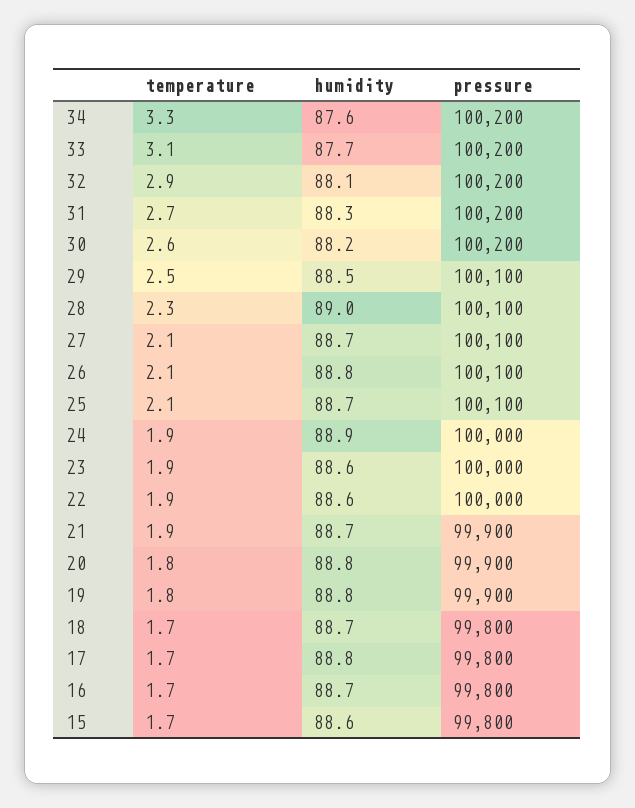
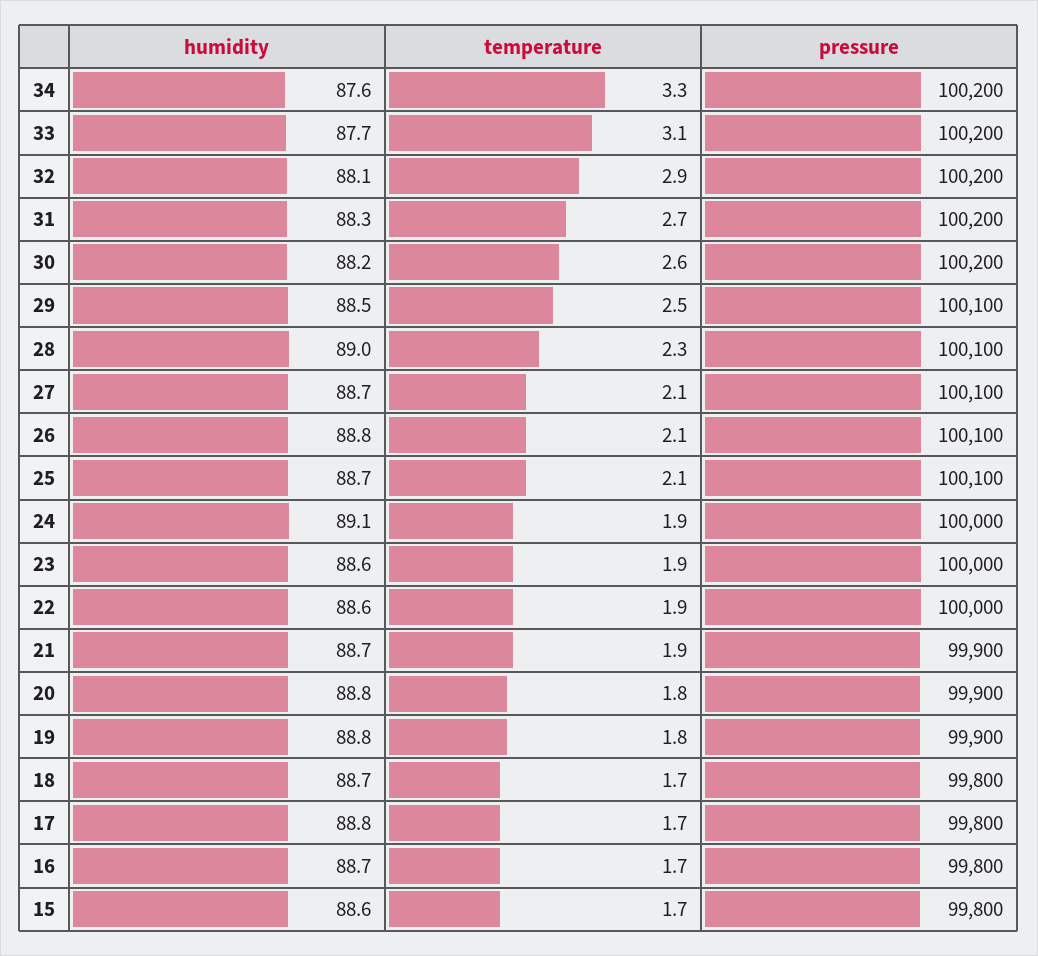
  {
    "temperature": {
      "34": 3.3,
      "33": 3.1,
      "32": 2.9,
      "31": 2.7,
      "30": 2.6,
      "29": 2.5,
      "28": 2.3,
      "27": 2.1,
      "26": 2.1,
      "25": 2.1,
      "24": 1.9,
      "23": 1.9,
      "22": 1.9,
      "21": 1.9,
      "20": 1.8,
      "19": 1.8,
      "18": 1.7,
      "17": 1.7,
      "16": 1.7,
      "15": 1.7
    },
    "humidity": {
      "34": 87.6,
      "33": 87.7,
      "32": 88.1,
      "31": 88.3,
      "30": 88.2,
      "29": 88.5,
      "28": 89,
      "27": 88.7,
      "26": 88.8,
      "25": 88.7,
-     "24": 88.9,
+     "24": 89.1,
      "23": 88.6,
      "22": 88.6,
      "21": 88.7,
      "20": 88.8,
      "19": 88.8,
      "18": 88.7,
      "17": 88.8,
      "16": 88.7,
      "15": 88.6
    },
    "pressure": {
      "34": 100200,
      "33": 100200,
      "32": 100200,
      "31": 100200,
      "30": 100200,
      "29": 100100,
      "28": 100100,
      "27": 100100,
      "26": 100100,
      "25": 100100,
      "24": 100000,
      "23": 100000,
      "22": 100000,
      "21": 99900,
      "20": 99900,
      "19": 99900,
      "18": 99800,
      "17": 99800,
      "16": 99800,
      "15": 99800
    }
  }

